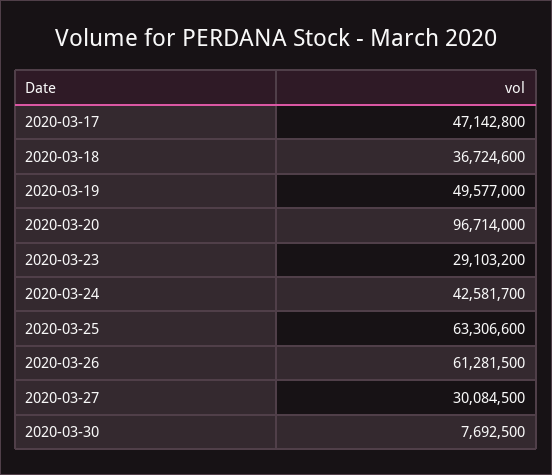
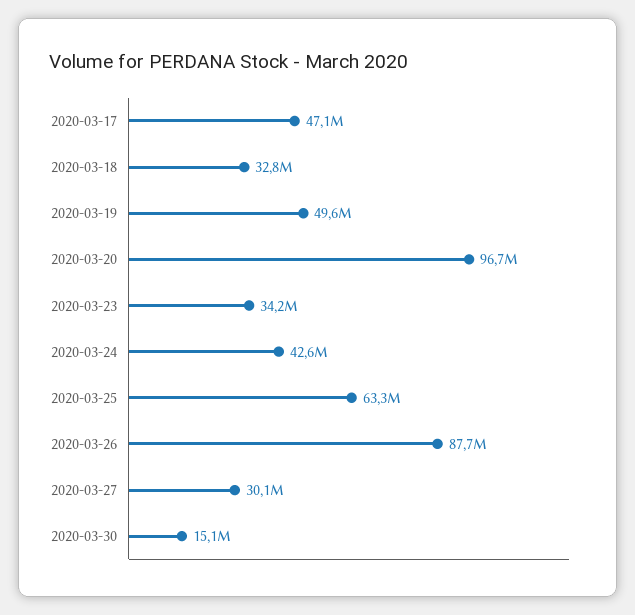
  {
    "2020-03-17": 47142800,
-   "2020-03-18": 36724600,
+   "2020-03-18": 32800000,
    "2020-03-19": 49577000,
    "2020-03-20": 96714000,
-   "2020-03-23": 29103200,
+   "2020-03-23": 34200000,
    "2020-03-24": 42581700,
    "2020-03-25": 63306600,
-   "2020-03-26": 61281500,
+   "2020-03-26": 87700000,
    "2020-03-27": 30084500,
-   "2020-03-30": 7692500
+   "2020-03-30": 15100000
  }

